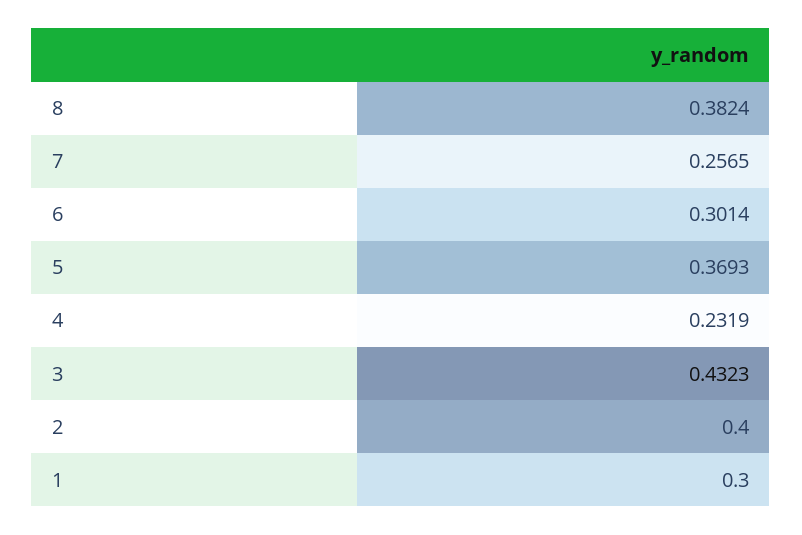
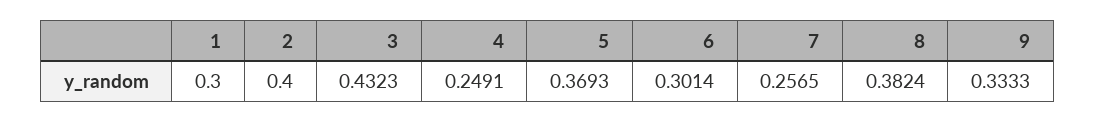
  {
    "8": 0.3824,
    "7": 0.2565,
    "6": 0.3014,
    "5": 0.3693,
-   "4": 0.2319,
+   "4": 0.2491,
    "3": 0.4323,
    "2": 0.4,
-   "1": 0.3
+   "1": 0.3,
+   "9": 0.3333
  }

